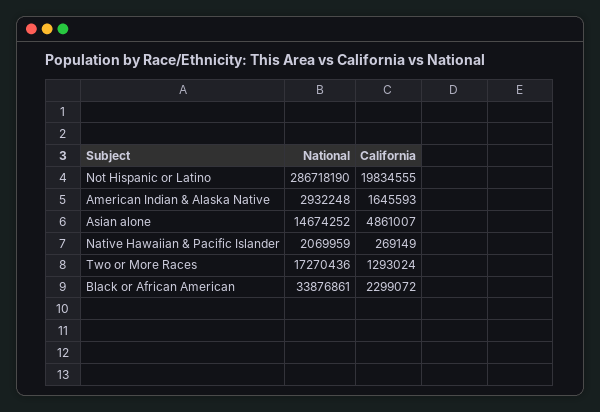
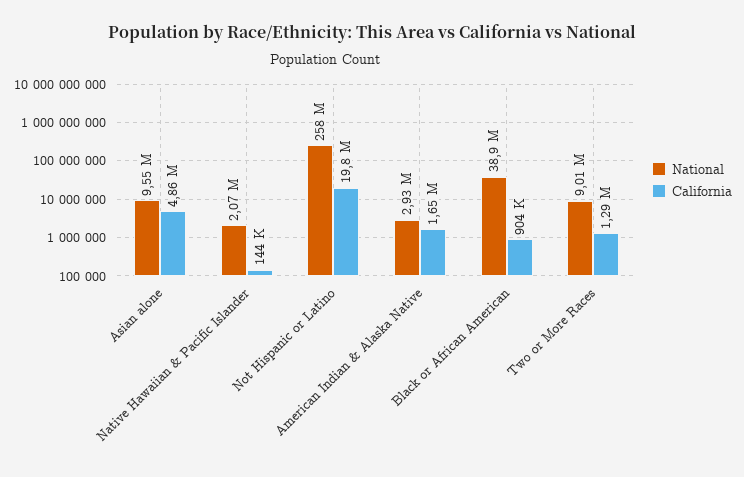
  {
    "National": {
-     "Not Hispanic or Latino": 286718190,
+     "Not Hispanic or Latino": 258000000,
      "American Indian & Alaska Native": 2932248,
-     "Asian alone": 14674252,
+     "Asian alone": 9550000,
      "Native Hawaiian & Pacific Islander": 2069959,
-     "Two or More Races": 17270436,
+     "Two or More Races": 9010000,
-     "Black or African American": 33876861
+     "Black or African American": 38900000
    },
    "California": {
      "Not Hispanic or Latino": 19834555,
      "American Indian & Alaska Native": 1645593,
      "Asian alone": 4861007,
-     "Native Hawaiian & Pacific Islander": 269149,
+     "Native Hawaiian & Pacific Islander": 144000,
      "Two or More Races": 1293024,
-     "Black or African American": 2299072
+     "Black or African American": 904000
    }
  }

